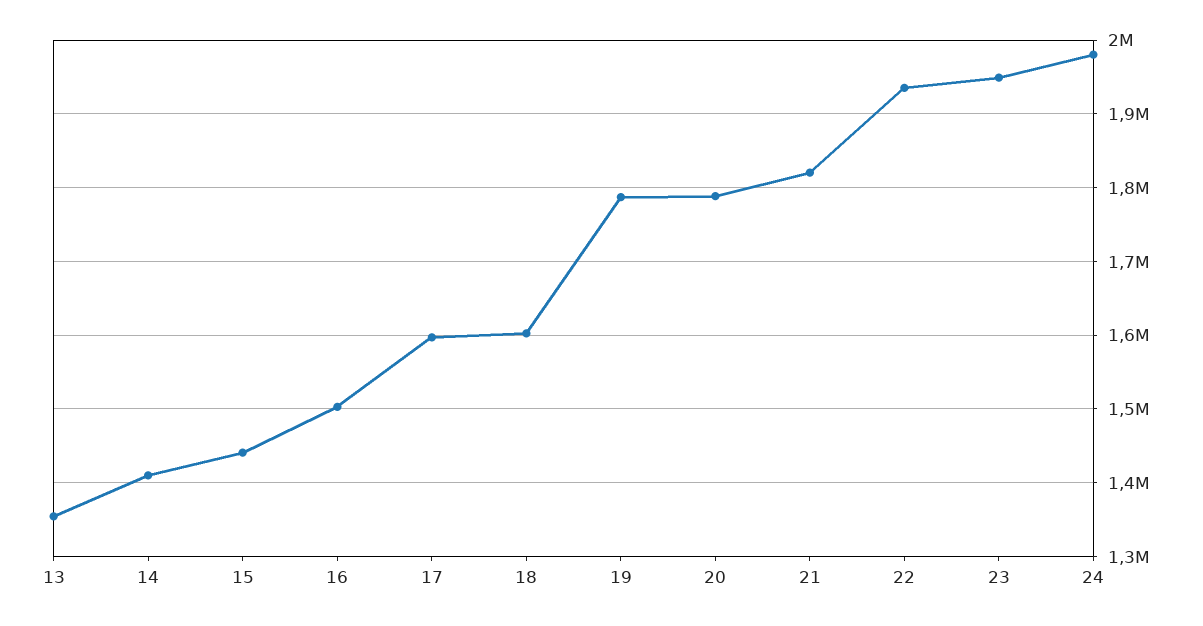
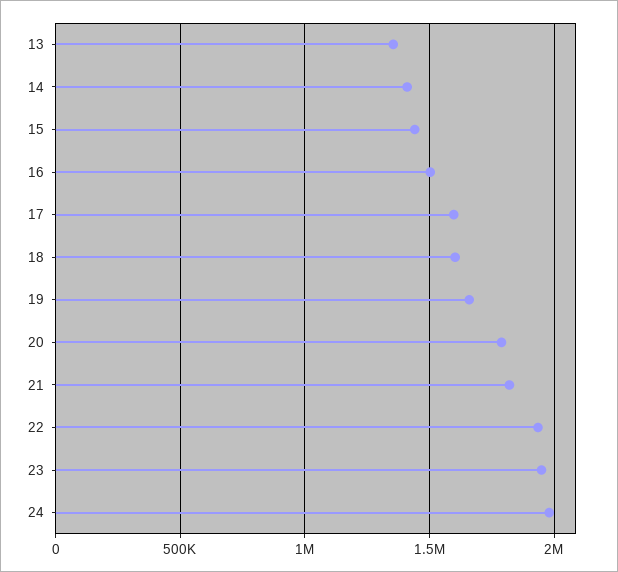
  {
    "13": 1350000,
    "14": 1410000,
    "15": 1440000,
    "16": 1500000,
    "17": 1600000,
    "18": 1600000,
-   "19": 1790000,
+   "19": 1650000,
    "20": 1790000,
    "21": 1820000,
    "22": 1940000,
    "23": 1950000,
    "24": 1980000
  }

